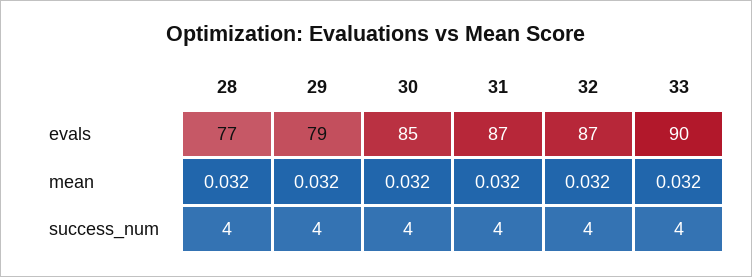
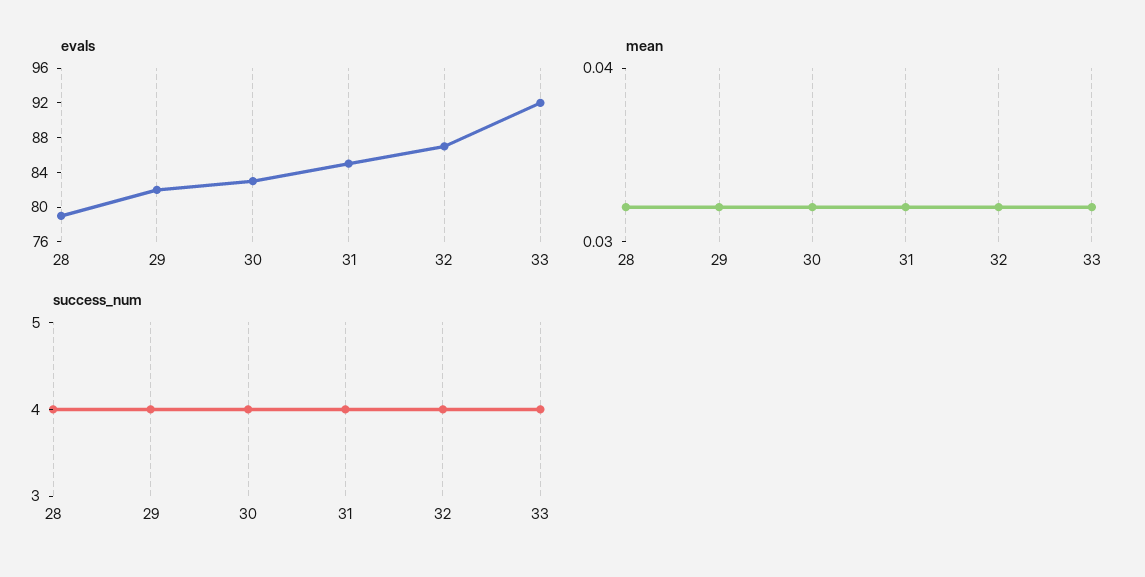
  {
    "evals": {
-     "28": 77,
+     "28": 79,
-     "29": 79,
+     "29": 82,
-     "30": 85,
+     "30": 83,
-     "31": 87,
+     "31": 85,
      "32": 87,
-     "33": 90
+     "33": 92
    },
    "mean": {
      "28": 0.032,
      "29": 0.032,
      "30": 0.032,
      "31": 0.032,
      "32": 0.032,
      "33": 0.032
    },
    "success_num": {
      "28": 4,
      "29": 4,
      "30": 4,
      "31": 4,
      "32": 4,
      "33": 4
    }
  }

